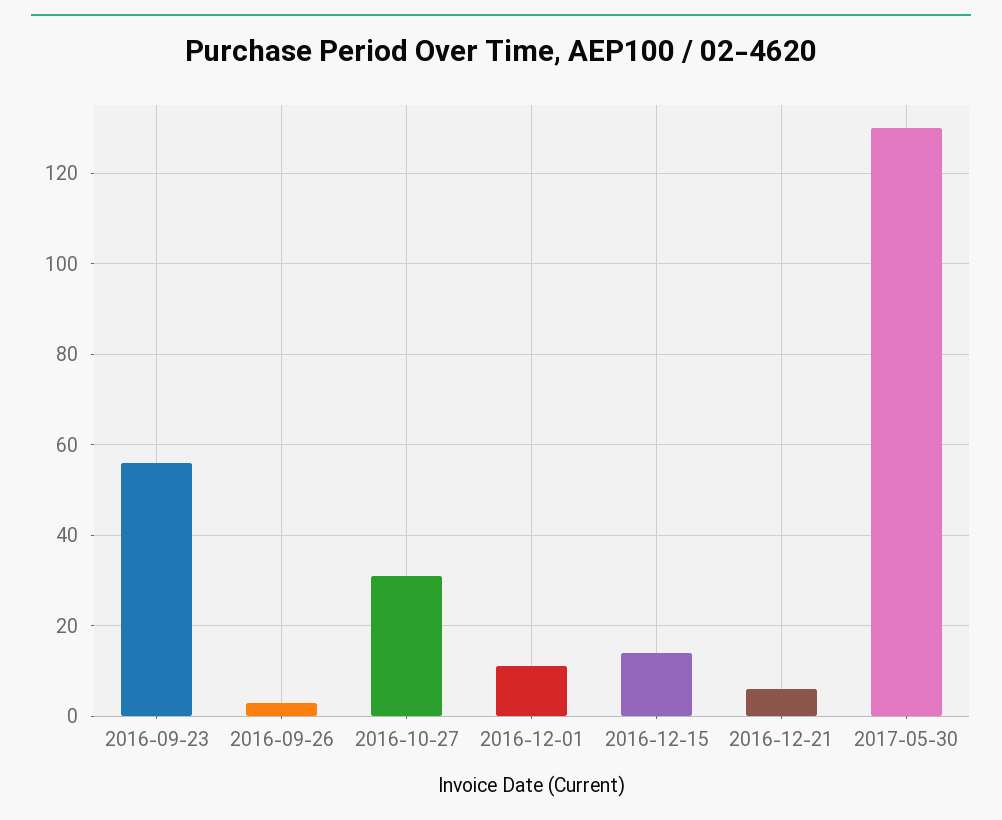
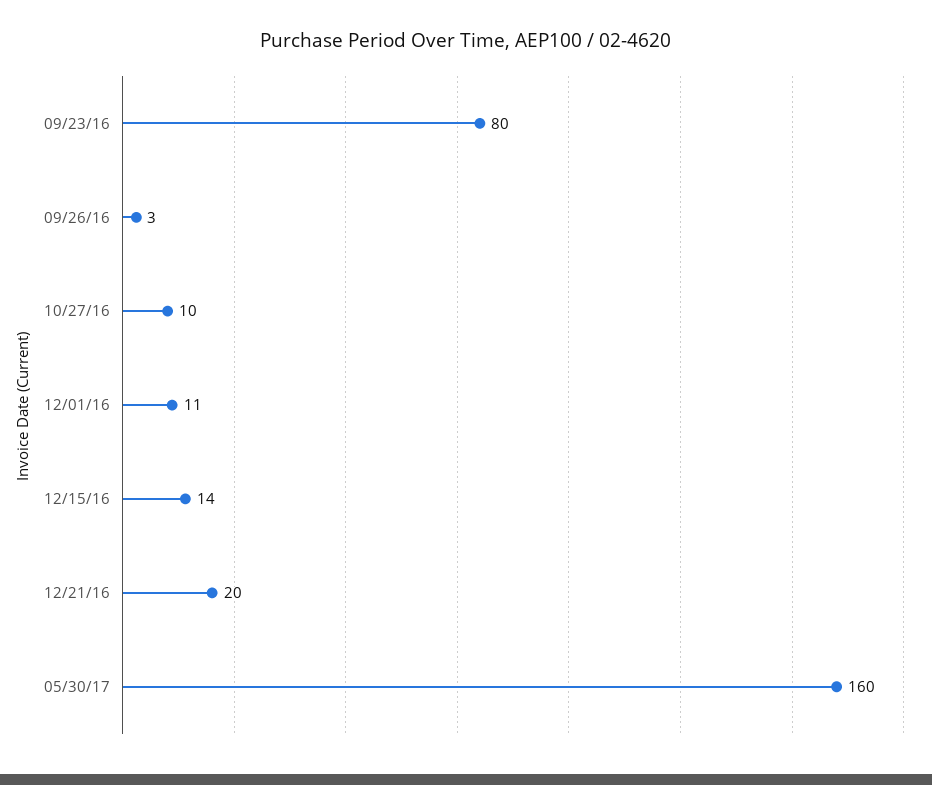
  {
-   "2016-09-23": 55,
+   "2016-09-23": 80,
    "2016-09-26": 3,
-   "2016-10-27": 30,
+   "2016-10-27": 10,
    "2016-12-01": 11,
    "2016-12-15": 14,
-   "2016-12-21": 5,
+   "2016-12-21": 20,
-   "2017-05-30": 130
+   "2017-05-30": 160
  }

